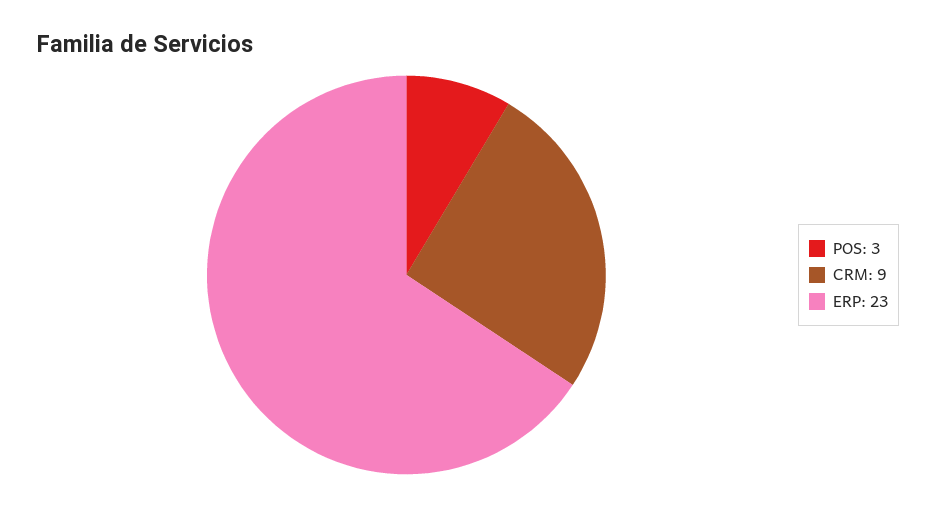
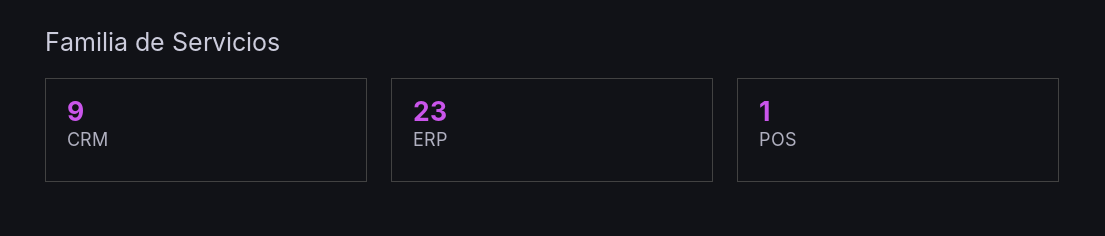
  {
-   "POS": 3,
+   "POS": 1,
    "CRM": 9,
    "ERP": 23
  }

